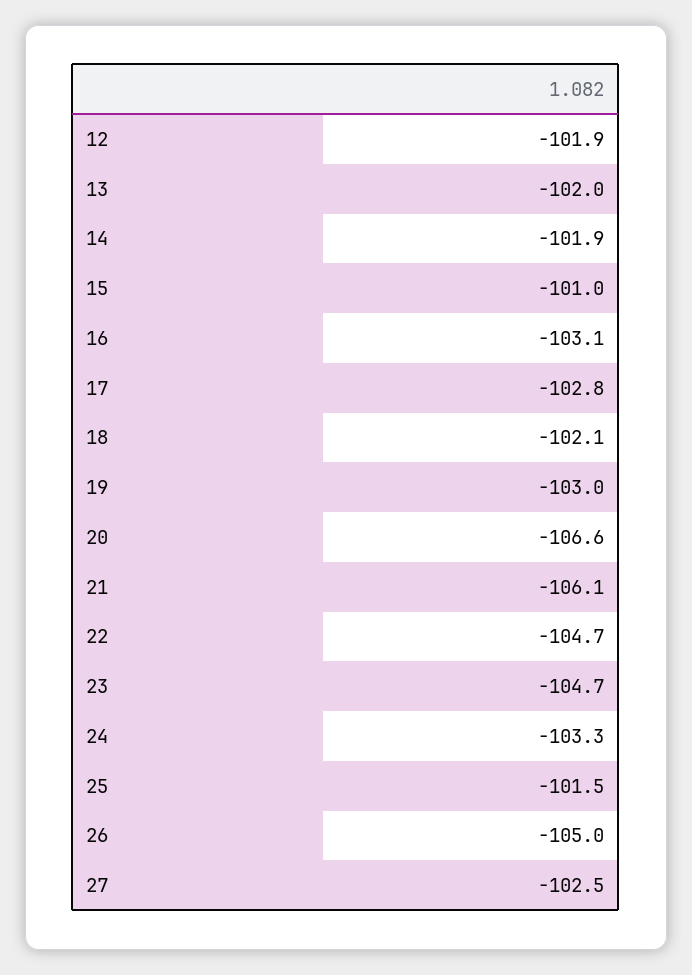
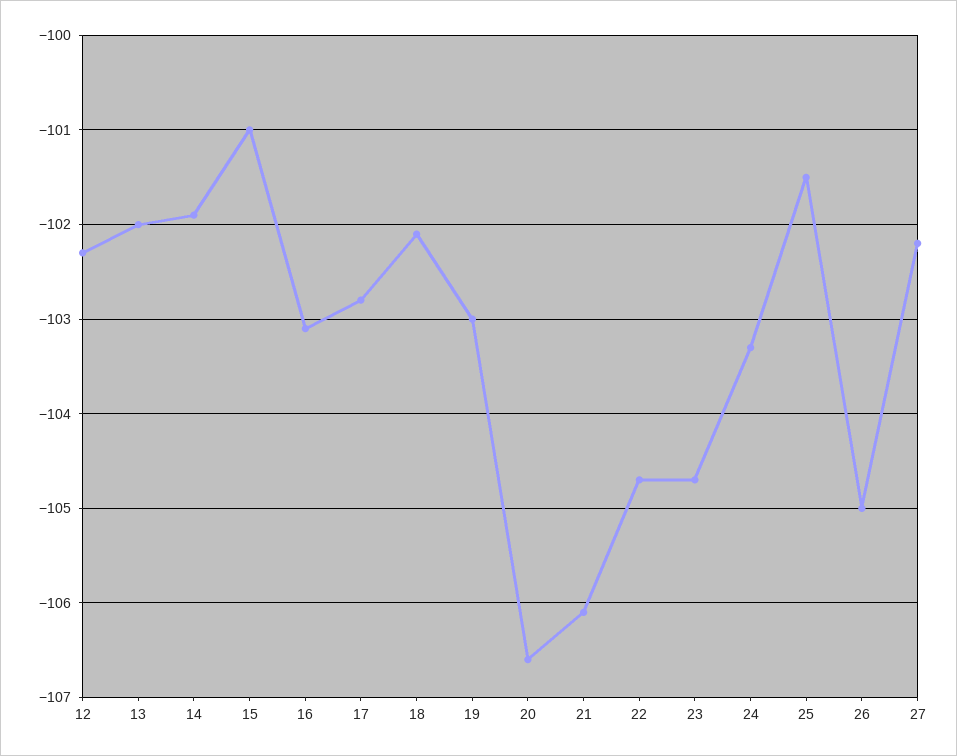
  {
-   "12": -101.9,
+   "12": -102.3,
    "13": -102,
    "14": -101.9,
    "15": -101,
    "16": -103.1,
    "17": -102.8,
    "18": -102.1,
    "19": -103,
    "20": -106.6,
    "21": -106.1,
    "22": -104.7,
    "23": -104.7,
    "24": -103.3,
    "25": -101.5,
    "26": -105,
-   "27": -102.5
+   "27": -102.2
  }

